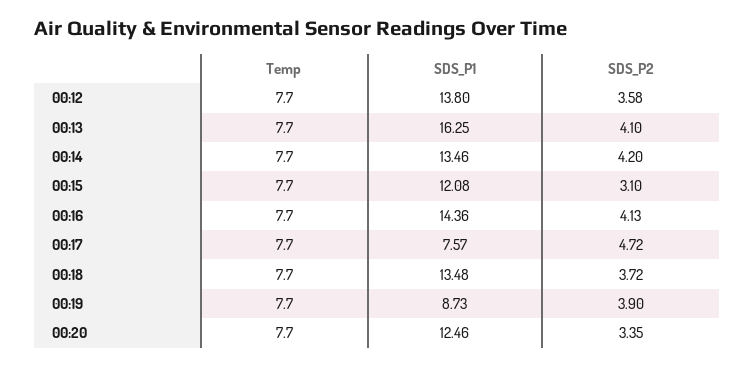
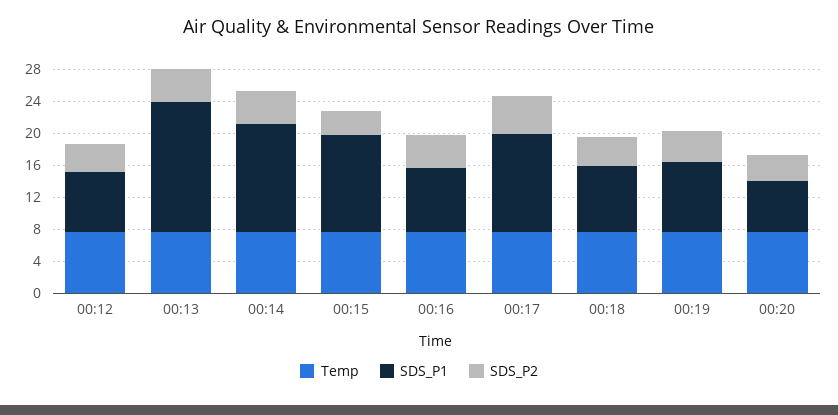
  {
    "Temp": {
      "00:12": 7.7,
      "00:13": 7.7,
      "00:14": 7.7,
      "00:15": 7.7,
      "00:16": 7.7,
      "00:17": 7.7,
      "00:18": 7.7,
      "00:19": 7.7,
      "00:20": 7.7
    },
    "SDS_P1": {
-     "00:12": 13.8,
+     "00:12": 8,
      "00:13": 16.25,
      "00:14": 13.46,
      "00:15": 12.08,
-     "00:16": 14.36,
+     "00:16": 8,
-     "00:17": 7.57,
+     "00:17": 12,
-     "00:18": 13.48,
+     "00:18": 8,
      "00:19": 8.73,
-     "00:20": 12.46
+     "00:20": 6
    },
    "SDS_P2": {
      "00:12": 3.58,
      "00:13": 4.1,
      "00:14": 4.2,
      "00:15": 3.1,
      "00:16": 4.13,
      "00:17": 4.72,
      "00:18": 3.72,
      "00:19": 3.9,
      "00:20": 3.35
    }
  }

